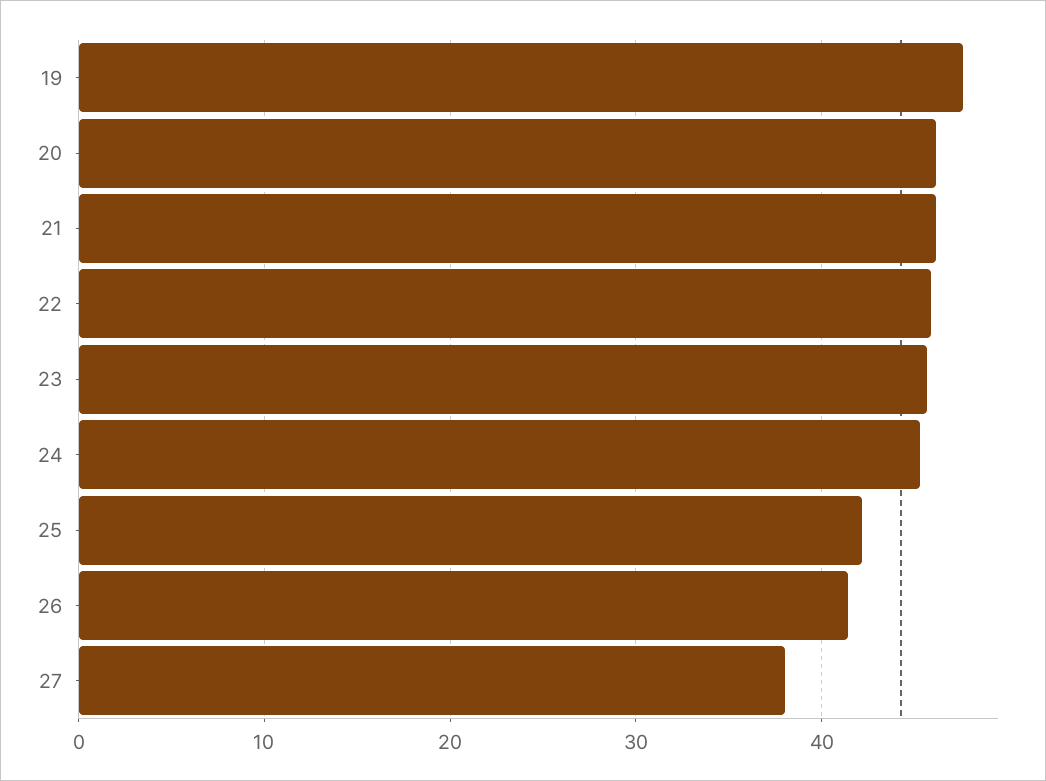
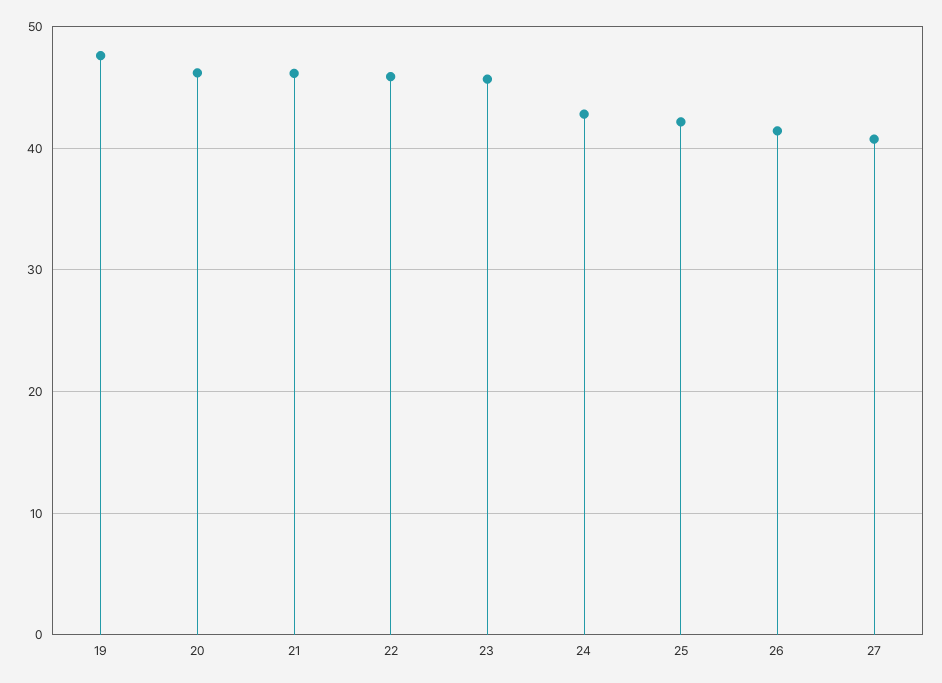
  {
    "19": 48,
    "20": 46,
    "21": 46,
    "22": 46,
    "23": 46,
-   "24": 45,
+   "24": 43,
    "25": 42,
    "26": 41,
-   "27": 38
+   "27": 41
  }

